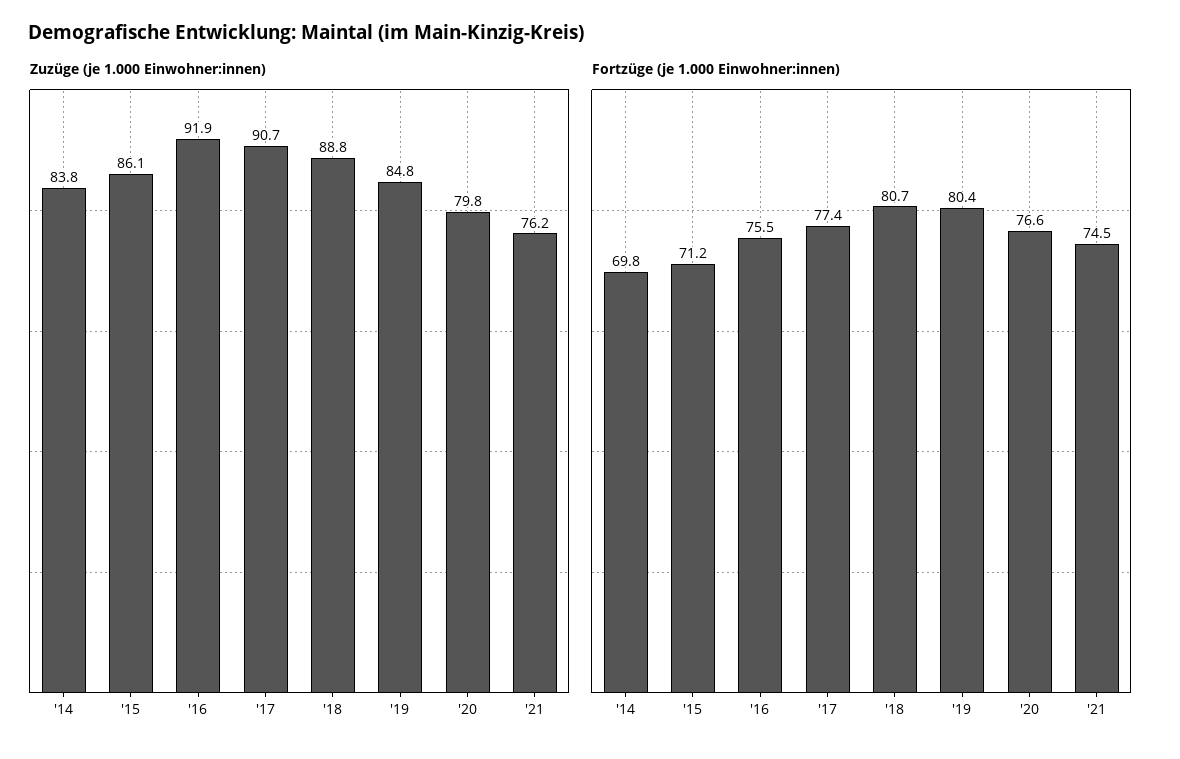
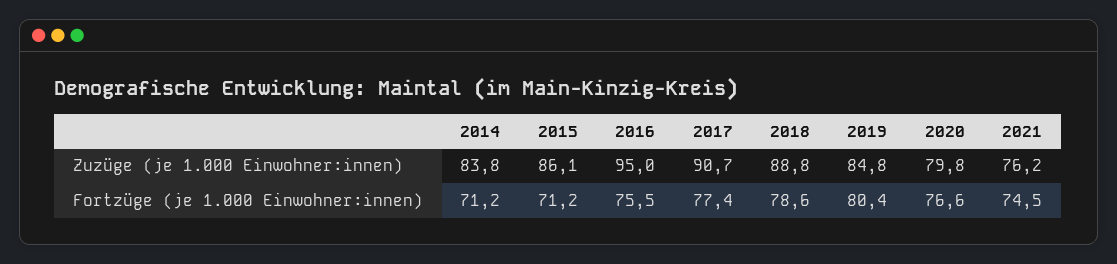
  {
    "Zuzüge (je 1.000 Einwohner:innen)": {
      "'14": 83.8,
      "'15": 86.1,
-     "'16": 91.9,
+     "'16": 95,
      "'17": 90.7,
      "'18": 88.8,
      "'19": 84.8,
      "'20": 79.8,
      "'21": 76.2
    },
    "Fortzüge (je 1.000 Einwohner:innen)": {
-     "'14": 69.8,
+     "'14": 71.2,
      "'15": 71.2,
      "'16": 75.5,
      "'17": 77.4,
-     "'18": 80.7,
+     "'18": 78.6,
      "'19": 80.4,
      "'20": 76.6,
      "'21": 74.5
    }
  }

